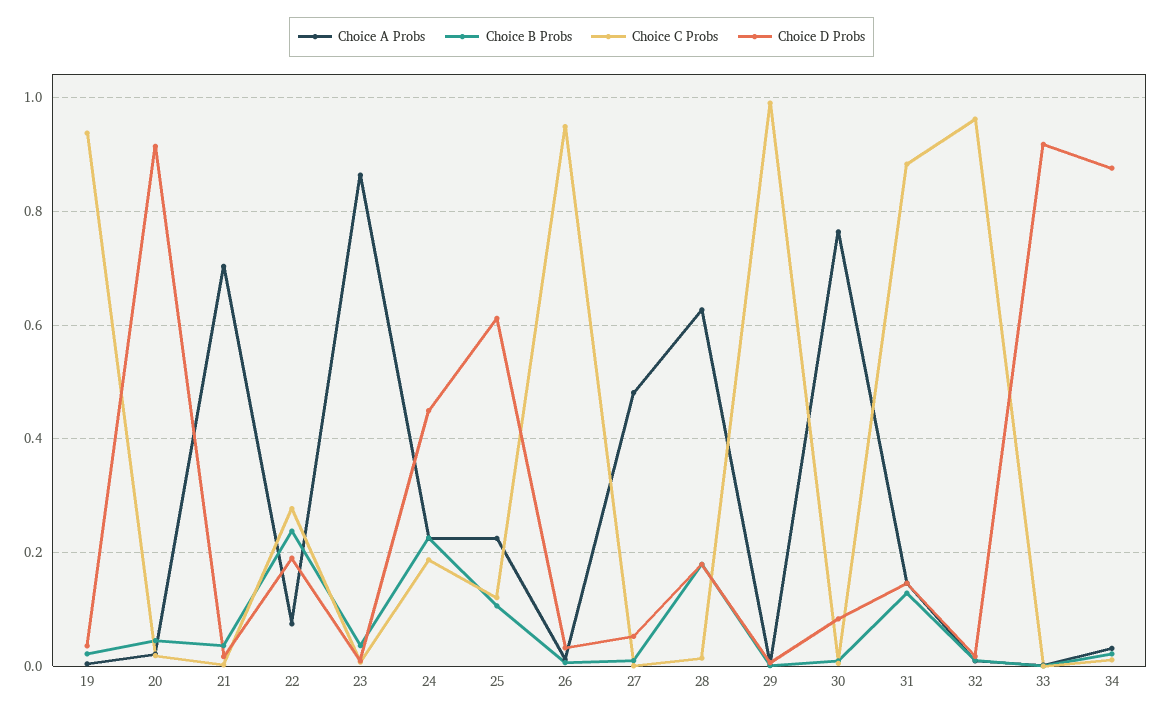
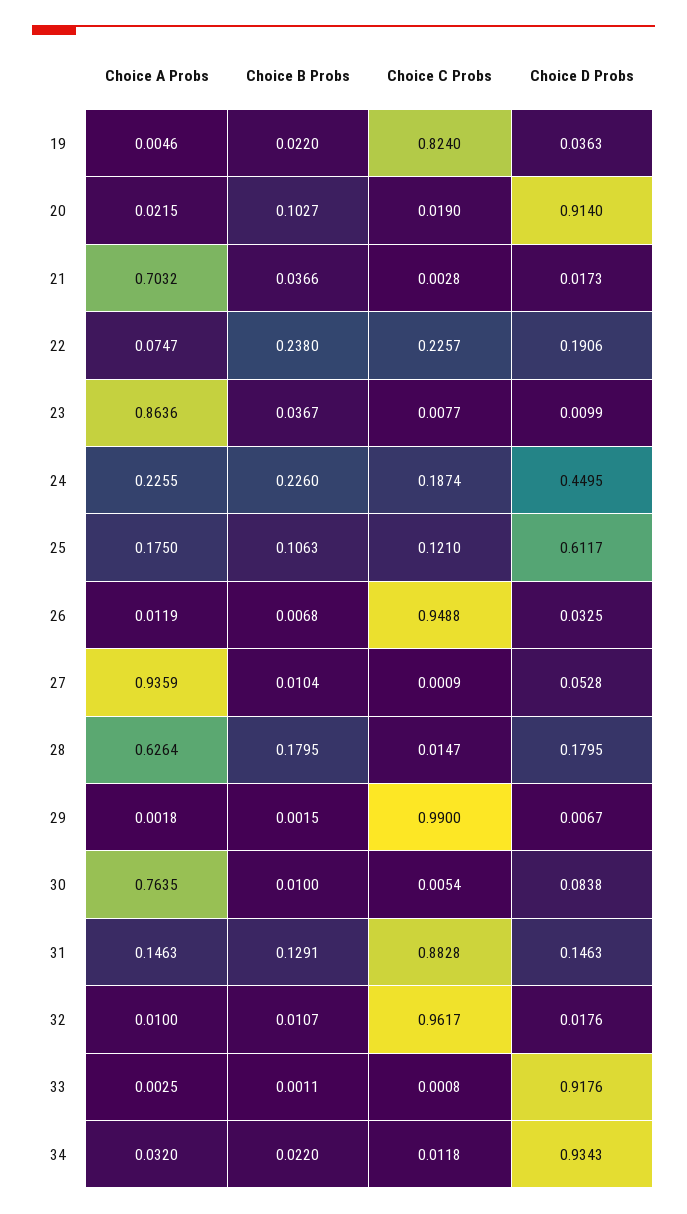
  {
    "Choice A Probs": {
      "19": 0.0046,
      "20": 0.0215,
      "21": 0.7032,
      "22": 0.0747,
      "23": 0.8636,
      "24": 0.2255,
-     "25": 0.22,
+     "25": 0.175,
      "26": 0.0119,
-     "27": 0.48,
+     "27": 0.9359,
      "28": 0.6264,
      "29": 0.0018,
      "30": 0.7635,
      "31": 0.1463,
      "32": 0.01,
      "33": 0.0025,
      "34": 0.032
    },
    "Choice B Probs": {
      "19": 0.022,
-     "20": 0.04,
+     "20": 0.1027,
      "21": 0.0366,
      "22": 0.238,
      "23": 0.0367,
      "24": 0.226,
      "25": 0.1063,
      "26": 0.0068,
      "27": 0.0104,
      "28": 0.1795,
      "29": 0.0015,
      "30": 0.01,
      "31": 0.1291,
      "32": 0.0107,
      "33": 0.0011,
      "34": 0.022
    },
    "Choice C Probs": {
-     "19": 0.94,
+     "19": 0.824,
      "20": 0.019,
      "21": 0.0028,
-     "22": 0.28,
+     "22": 0.2257,
      "23": 0.0077,
      "24": 0.1874,
      "25": 0.121,
      "26": 0.9488,
      "27": 0.0009,
      "28": 0.0147,
      "29": 0.99,
      "30": 0.0054,
      "31": 0.8828,
      "32": 0.9617,
      "33": 0.0008,
      "34": 0.0118
    },
    "Choice D Probs": {
      "19": 0.0363,
      "20": 0.914,
      "21": 0.0173,
      "22": 0.1906,
      "23": 0.0099,
      "24": 0.4495,
      "25": 0.6117,
      "26": 0.0325,
      "27": 0.0528,
      "28": 0.1795,
      "29": 0.0067,
      "30": 0.0838,
      "31": 0.1463,
      "32": 0.0176,
      "33": 0.9176,
-     "34": 0.88
+     "34": 0.9343
    }
  }

